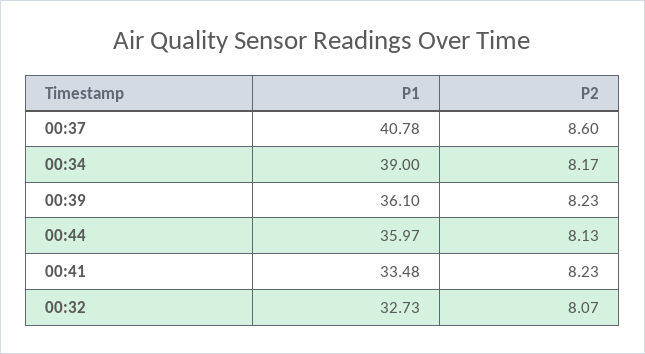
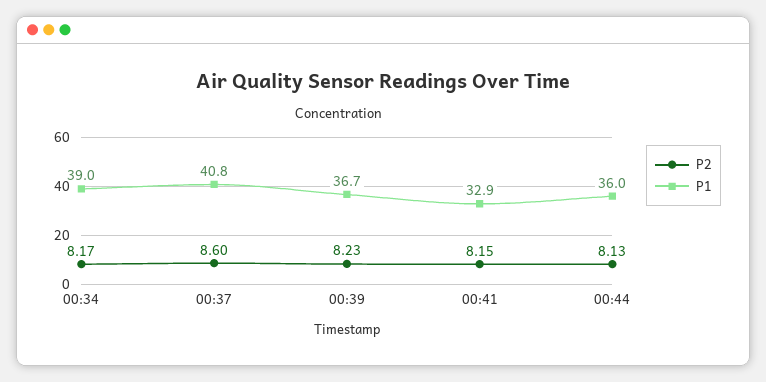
  {
    "P1": {
      "00:37": 40.78,
      "00:34": 39,
-     "00:39": 36.1,
+     "00:39": 36.7,
      "00:44": 35.97,
-     "00:41": 33.48,
+     "00:41": 32.9
-     "00:32": 32.73
    },
    "P2": {
      "00:37": 8.6,
      "00:34": 8.17,
      "00:39": 8.23,
      "00:44": 8.13,
-     "00:41": 8.23,
+     "00:41": 8.15
-     "00:32": 8.07
    }
  }

